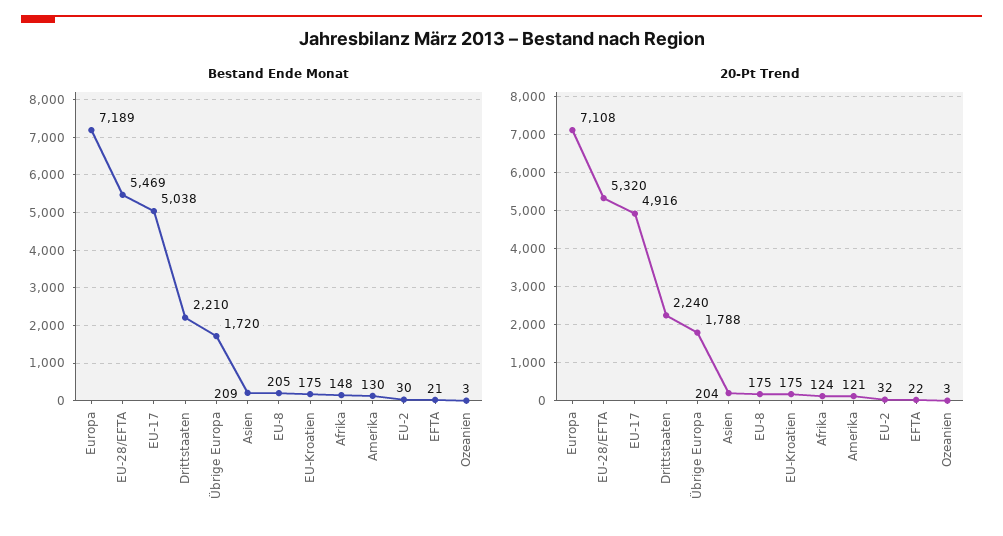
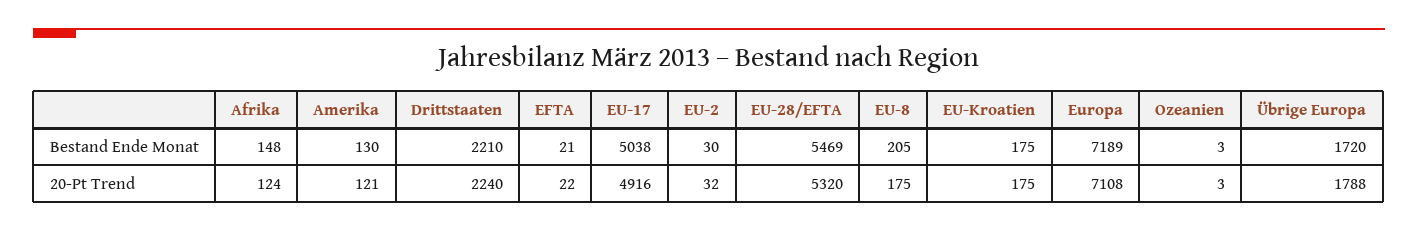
  {
    "Bestand Ende Monat": {
      "Europa": 7189,
      "EU-28/EFTA": 5469,
      "EU-17": 5038,
      "Drittstaaten": 2210,
      "Übrige Europa": 1720,
-     "Asien": 209,
      "EU-8": 205,
      "EU-Kroatien": 175,
      "Afrika": 148,
      "Amerika": 130,
      "EU-2": 30,
      "EFTA": 21,
      "Ozeanien": 3
    },
    "20-Pt Trend": {
      "Europa": 7108,
      "EU-28/EFTA": 5320,
      "EU-17": 4916,
      "Drittstaaten": 2240,
      "Übrige Europa": 1788,
-     "Asien": 204,
      "EU-8": 175,
      "EU-Kroatien": 175,
      "Afrika": 124,
      "Amerika": 121,
      "EU-2": 32,
      "EFTA": 22,
      "Ozeanien": 3
    }
  }

